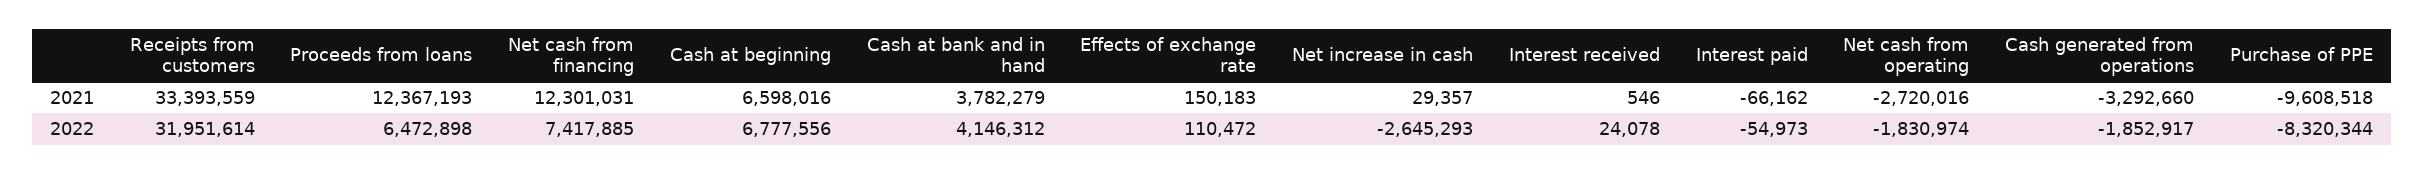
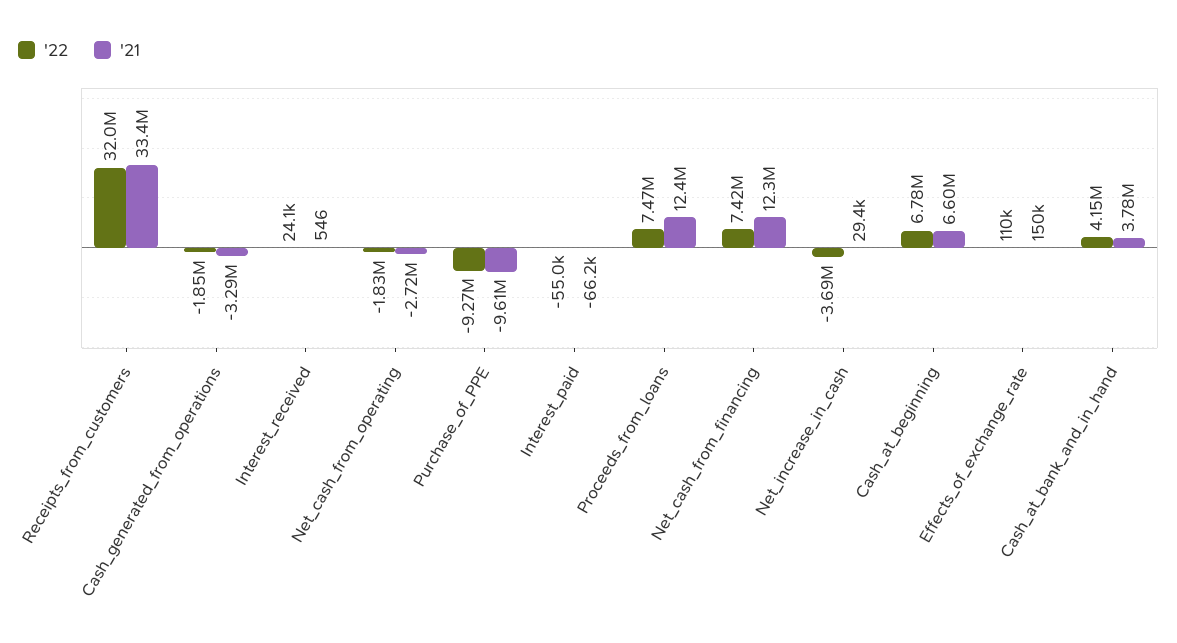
  {
    "2021": {
      "Receipts from customers": 33393559,
      "Proceeds from loans": 12367193,
      "Net cash from financing": 12301031,
      "Cash at beginning": 6598016,
      "Cash at bank and in hand": 3782279,
      "Effects of exchange rate": 150183,
      "Net increase in cash": 29357,
      "Interest received": 546,
      "Interest paid": -66162,
      "Net cash from operating": -2720016,
      "Cash generated from operations": -3292660,
      "Purchase of PPE": -9608518
    },
    "2022": {
      "Receipts from customers": 31951614,
-     "Proceeds from loans": 6472898,
+     "Proceeds from loans": 7470000,
      "Net cash from financing": 7417885,
      "Cash at beginning": 6777556,
      "Cash at bank and in hand": 4146312,
      "Effects of exchange rate": 110472,
-     "Net increase in cash": -2645293,
+     "Net increase in cash": -3690000,
      "Interest received": 24078,
      "Interest paid": -54973,
      "Net cash from operating": -1830974,
      "Cash generated from operations": -1852917,
-     "Purchase of PPE": -8320344
+     "Purchase of PPE": -9270000
    }
  }

